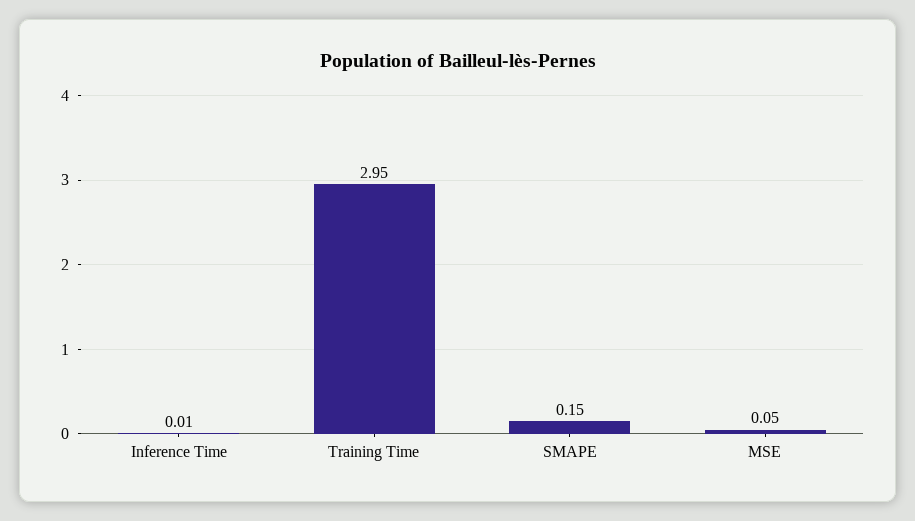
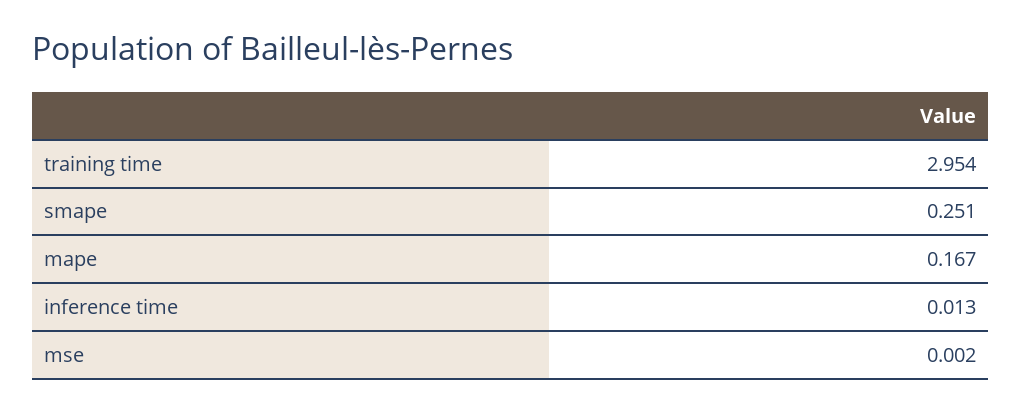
  {
    "Inference Time": 0.013,
    "Training Time": 2.954,
-   "SMAPE": 0.15,
+   "SMAPE": 0.251,
-   "MSE": 0.05
+   "MSE": 0.002,
+   "mape": 0.167
  }

